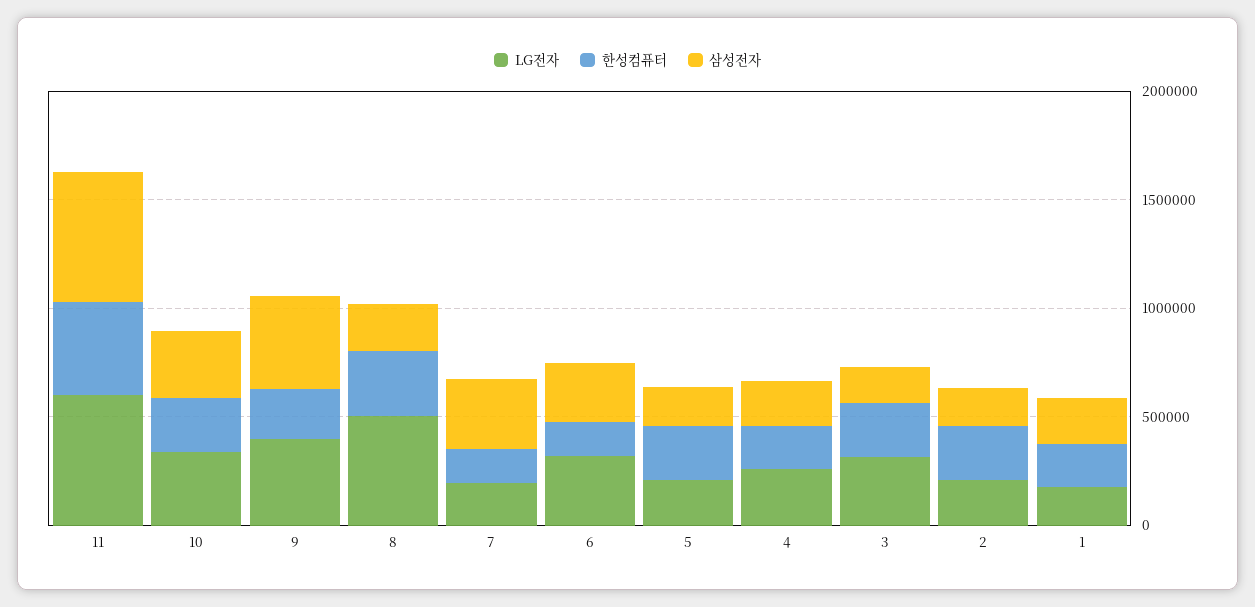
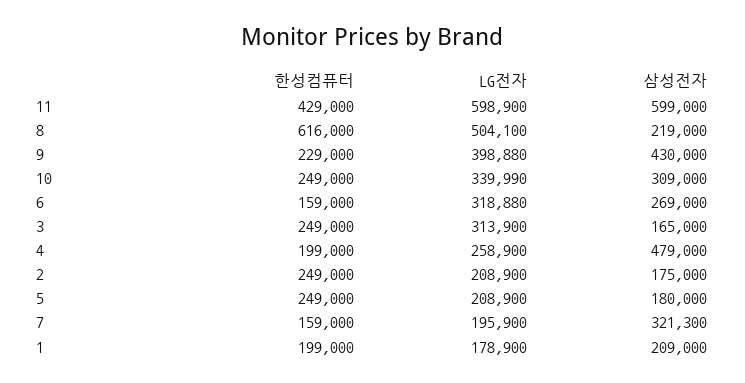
  {
    "LG전자": {
      "11": 598900,
      "10": 339990,
      "9": 398880,
      "8": 504100,
      "7": 195900,
      "6": 318880,
      "5": 208900,
      "4": 258900,
      "3": 313900,
      "2": 208900,
      "1": 178900
    },
    "한성컴퓨터": {
      "11": 429000,
      "10": 249000,
      "9": 229000,
-     "8": 300000,
+     "8": 616000,
      "7": 159000,
      "6": 159000,
      "5": 249000,
      "4": 199000,
      "3": 249000,
      "2": 249000,
      "1": 199000
    },
    "삼성전자": {
      "11": 599000,
      "10": 309000,
      "9": 430000,
      "8": 219000,
      "7": 321300,
      "6": 269000,
      "5": 180000,
-     "4": 200000,
+     "4": 479000,
      "3": 165000,
      "2": 175000,
      "1": 209000
    }
  }

